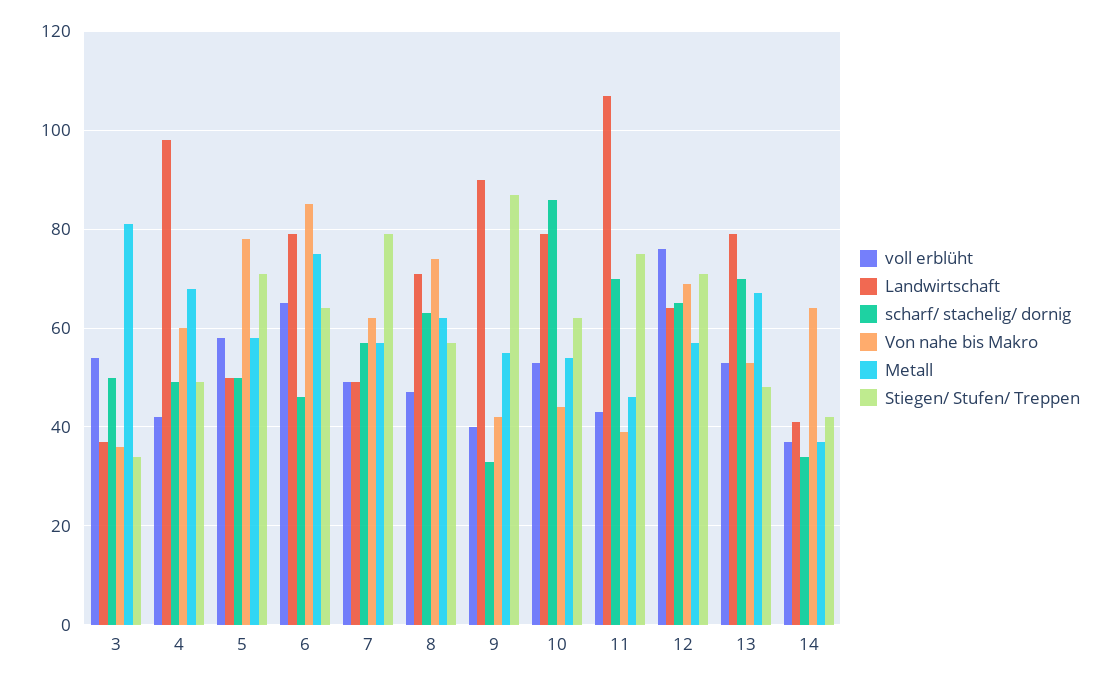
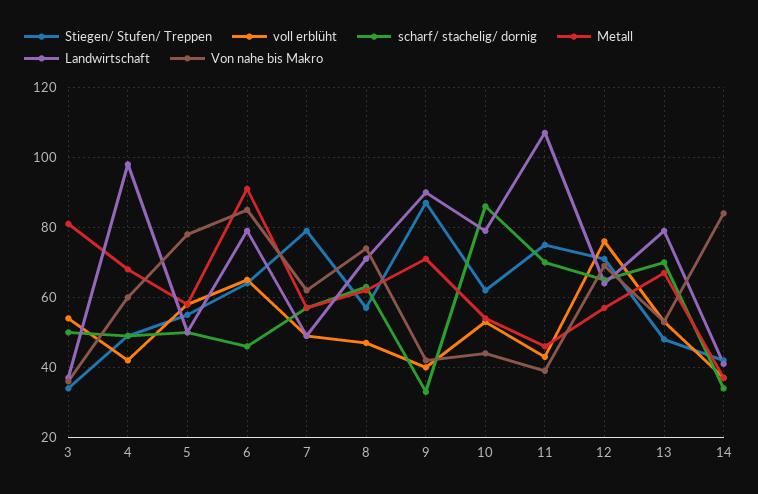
  {
    "voll erblüht": {
      "3": 55,
      "4": 40,
      "5": 60,
      "6": 65,
      "7": 50,
      "8": 45,
      "9": 40,
      "10": 55,
      "11": 45,
      "12": 75,
      "13": 55,
      "14": 35
    },
    "Landwirtschaft": {
      "3": 35,
      "4": 100,
      "5": 50,
      "6": 80,
      "7": 50,
      "8": 70,
      "9": 90,
      "10": 80,
      "11": 105,
      "12": 65,
      "13": 80,
      "14": 40
    },
    "scharf/ stachelig/ dornig": {
      "3": 50,
      "4": 50,
      "5": 50,
      "6": 45,
      "7": 55,
      "8": 65,
      "9": 35,
      "10": 85,
      "11": 70,
      "12": 65,
      "13": 70,
      "14": 35
    },
    "Von nahe bis Makro": {
      "3": 35,
      "4": 60,
      "5": 80,
      "6": 85,
      "7": 60,
      "8": 75,
      "9": 40,
      "10": 45,
      "11": 40,
      "12": 70,
      "13": 55,
-     "14": 65
+     "14": 85
    },
    "Metall": {
      "3": 80,
      "4": 70,
      "5": 60,
-     "6": 75,
+     "6": 90,
      "7": 55,
      "8": 60,
-     "9": 55,
+     "9": 70,
      "10": 55,
      "11": 45,
      "12": 55,
      "13": 65,
      "14": 35
    },
    "Stiegen/ Stufen/ Treppen": {
      "3": 35,
      "4": 50,
-     "5": 70,
+     "5": 55,
      "6": 65,
      "7": 80,
      "8": 55,
      "9": 85,
      "10": 60,
      "11": 75,
      "12": 70,
      "13": 50,
      "14": 40
    }
  }

